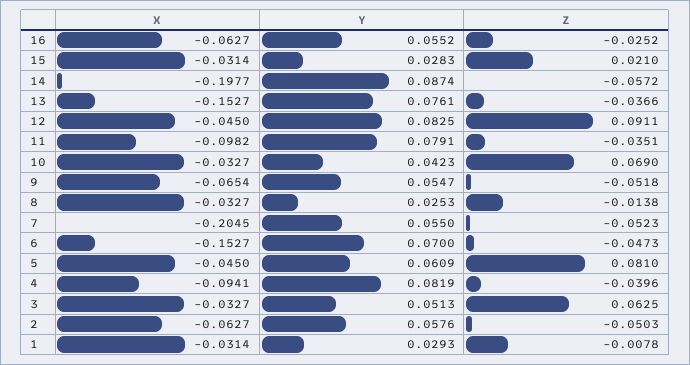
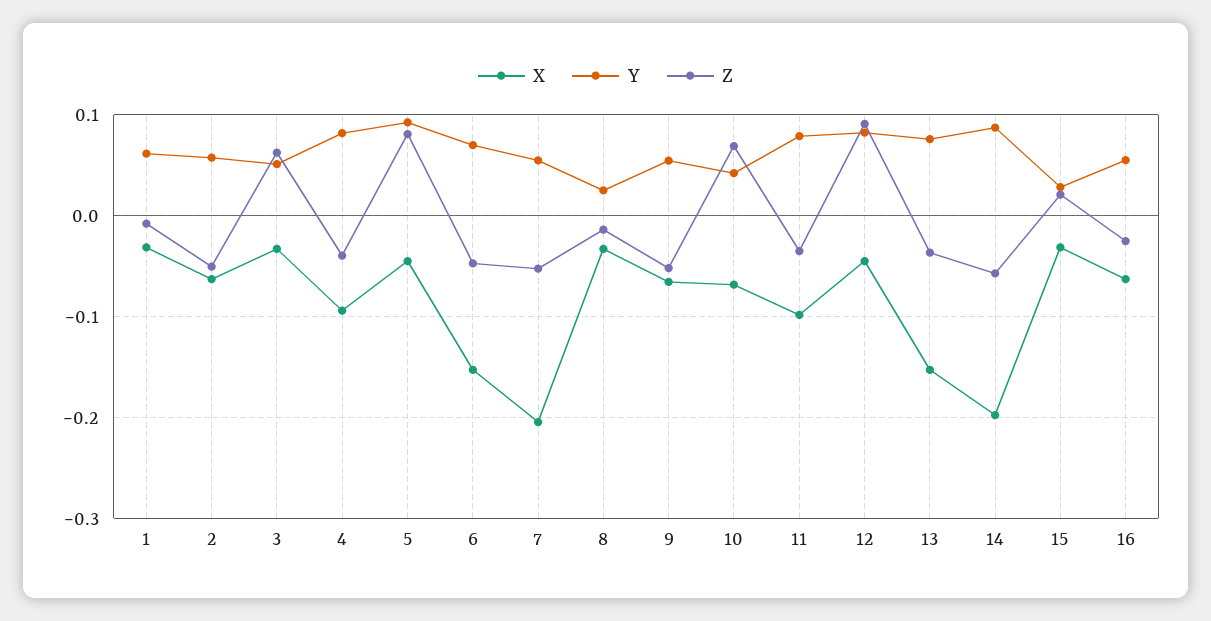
  {
    "X": {
      "16": -0.0627,
      "15": -0.0314,
      "14": -0.1977,
      "13": -0.1527,
      "12": -0.045,
      "11": -0.0982,
-     "10": -0.0327,
+     "10": -0.07,
      "9": -0.0654,
      "8": -0.0327,
      "7": -0.2045,
      "6": -0.1527,
      "5": -0.045,
      "4": -0.0941,
      "3": -0.0327,
      "2": -0.0627,
      "1": -0.0314
    },
    "Y": {
      "16": 0.0552,
      "15": 0.0283,
      "14": 0.0874,
      "13": 0.0761,
      "12": 0.0825,
      "11": 0.0791,
      "10": 0.0423,
      "9": 0.0547,
      "8": 0.0253,
      "7": 0.055,
      "6": 0.07,
-     "5": 0.0609,
+     "5": 0.09,
      "4": 0.0819,
      "3": 0.0513,
      "2": 0.0576,
-     "1": 0.0293
+     "1": 0.06
    },
    "Z": {
      "16": -0.0252,
      "15": 0.021,
      "14": -0.0572,
      "13": -0.0366,
      "12": 0.0911,
      "11": -0.0351,
      "10": 0.069,
      "9": -0.0518,
      "8": -0.0138,
      "7": -0.0523,
      "6": -0.0473,
      "5": 0.081,
      "4": -0.0396,
      "3": 0.0625,
      "2": -0.0503,
      "1": -0.0078
    }
  }

